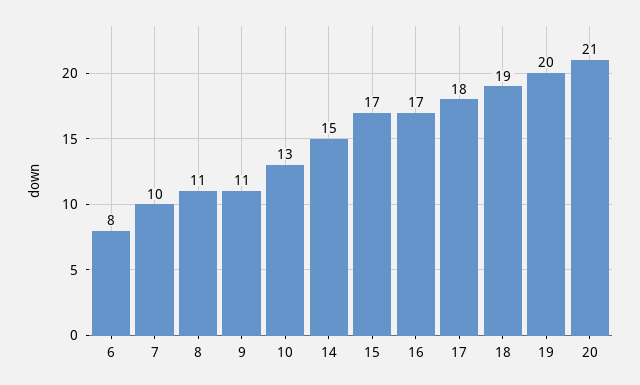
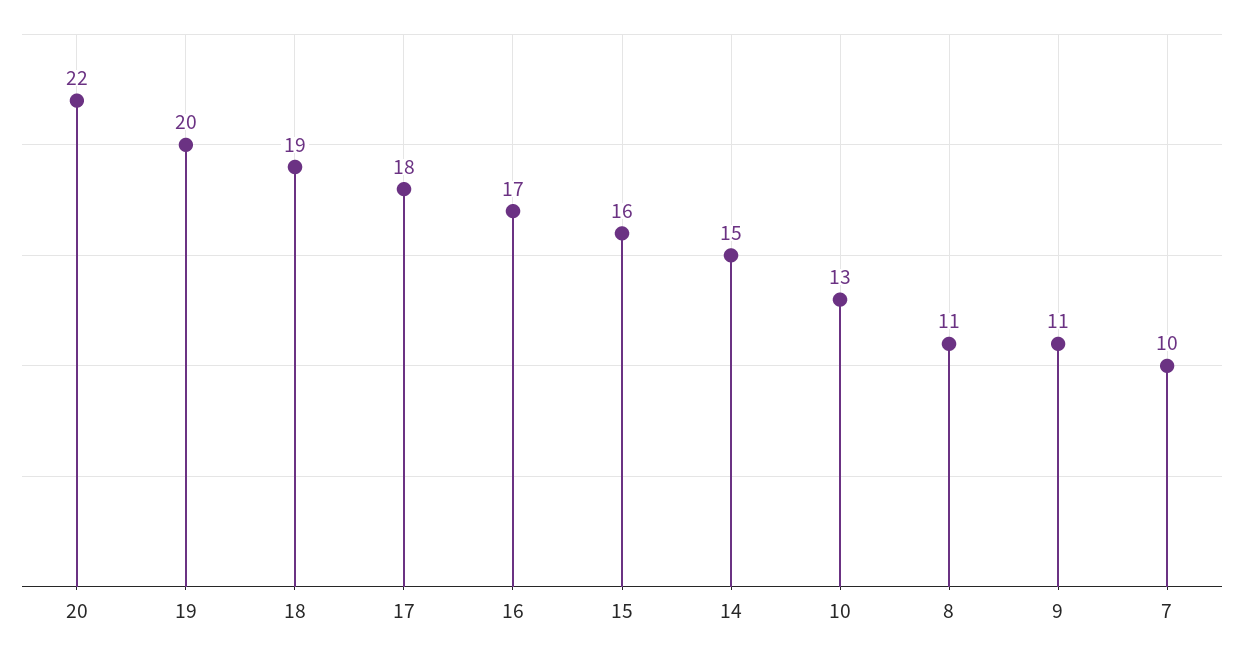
  {
-   "6": 8,
    "7": 10,
    "8": 11,
    "9": 11,
    "10": 13,
    "14": 15,
-   "15": 17,
+   "15": 16,
    "16": 17,
    "17": 18,
    "18": 19,
    "19": 20,
-   "20": 21
+   "20": 22
  }

